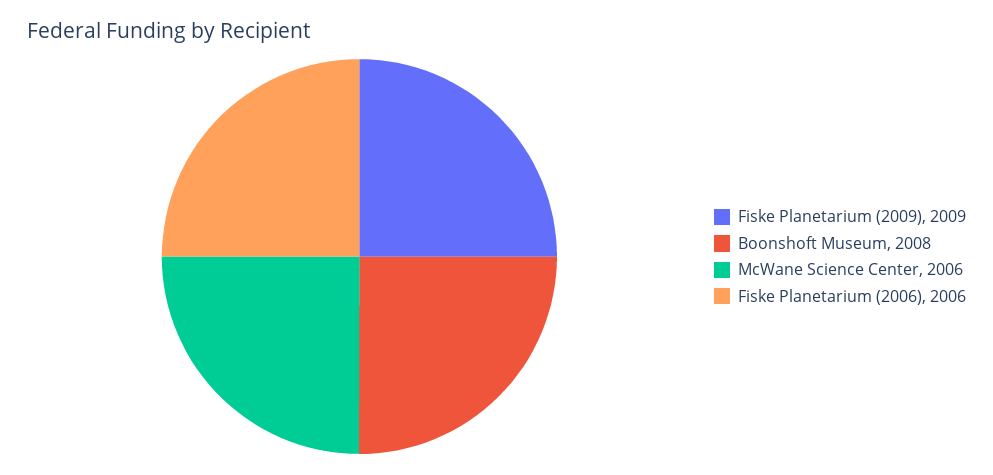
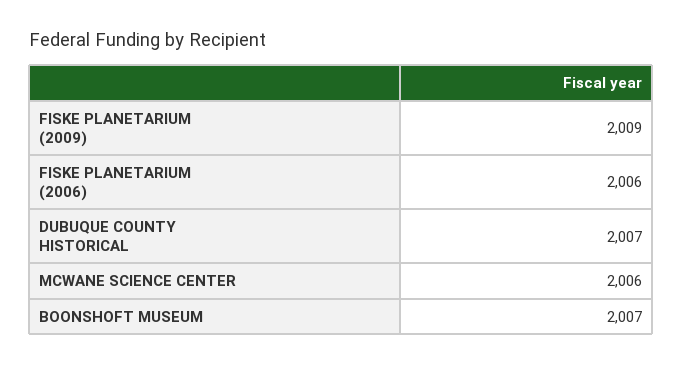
  {
    "Fiske Planetarium (2009)": 2009,
-   "Boonshoft Museum": 2008,
+   "Boonshoft Museum": 2007,
    "McWane Science Center": 2006,
-   "Fiske Planetarium (2006)": 2006
+   "Fiske Planetarium (2006)": 2006,
+   "DUBUQUE COUNTY HISTORICAL": 2007
  }

